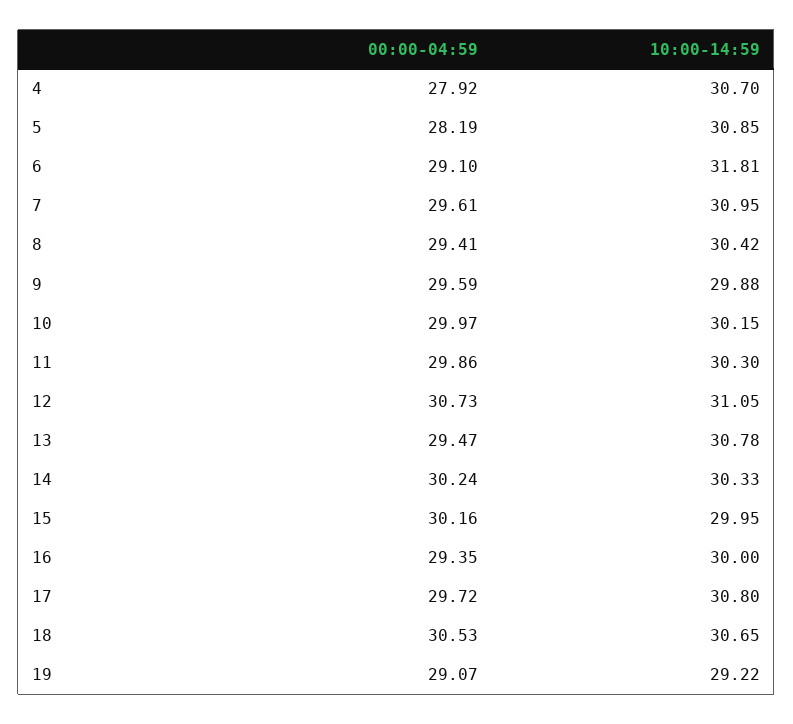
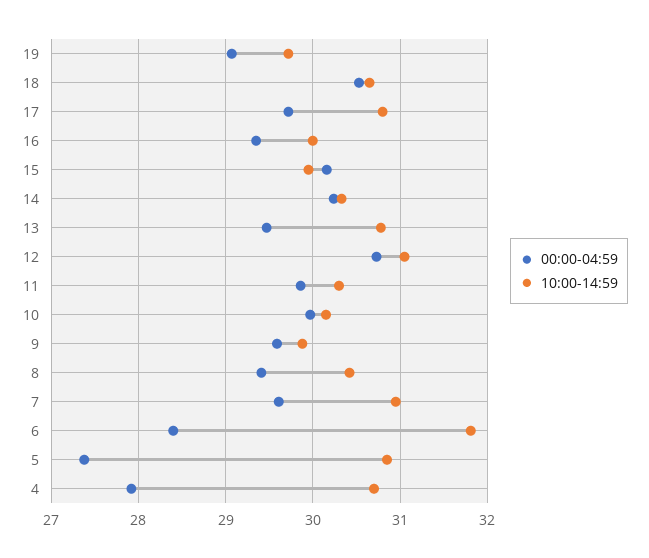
  {
    "00:00-04:59": {
      "4": 27.92,
-     "5": 28.19,
+     "5": 27.4,
-     "6": 29.1,
+     "6": 28.4,
      "7": 29.61,
      "8": 29.41,
      "9": 29.59,
      "10": 29.97,
      "11": 29.86,
      "12": 30.73,
      "13": 29.47,
      "14": 30.24,
      "15": 30.16,
      "16": 29.35,
      "17": 29.72,
      "18": 30.53,
      "19": 29.07
    },
    "10:00-14:59": {
      "4": 30.7,
      "5": 30.85,
      "6": 31.81,
      "7": 30.95,
      "8": 30.42,
      "9": 29.88,
      "10": 30.15,
      "11": 30.3,
      "12": 31.05,
      "13": 30.78,
      "14": 30.33,
      "15": 29.95,
      "16": 30,
      "17": 30.8,
      "18": 30.65,
-     "19": 29.22
+     "19": 29.7
    }
  }

